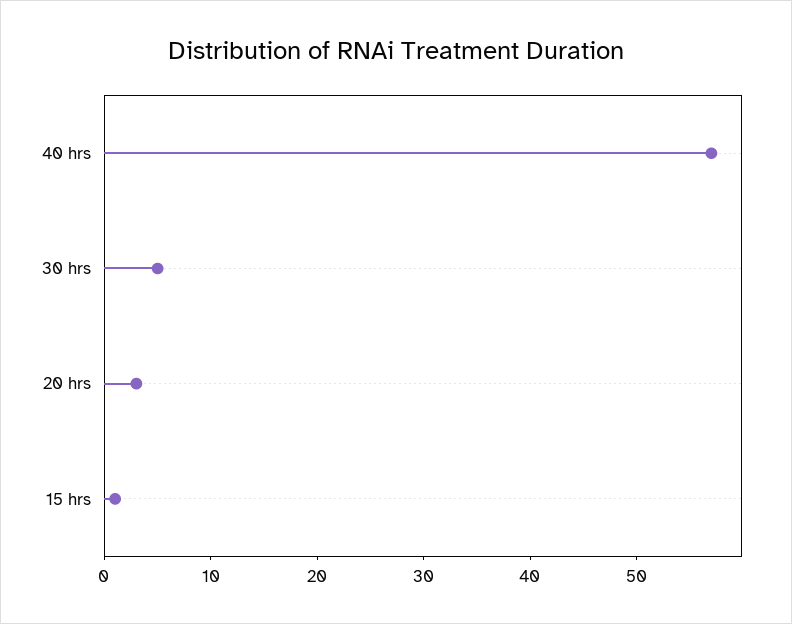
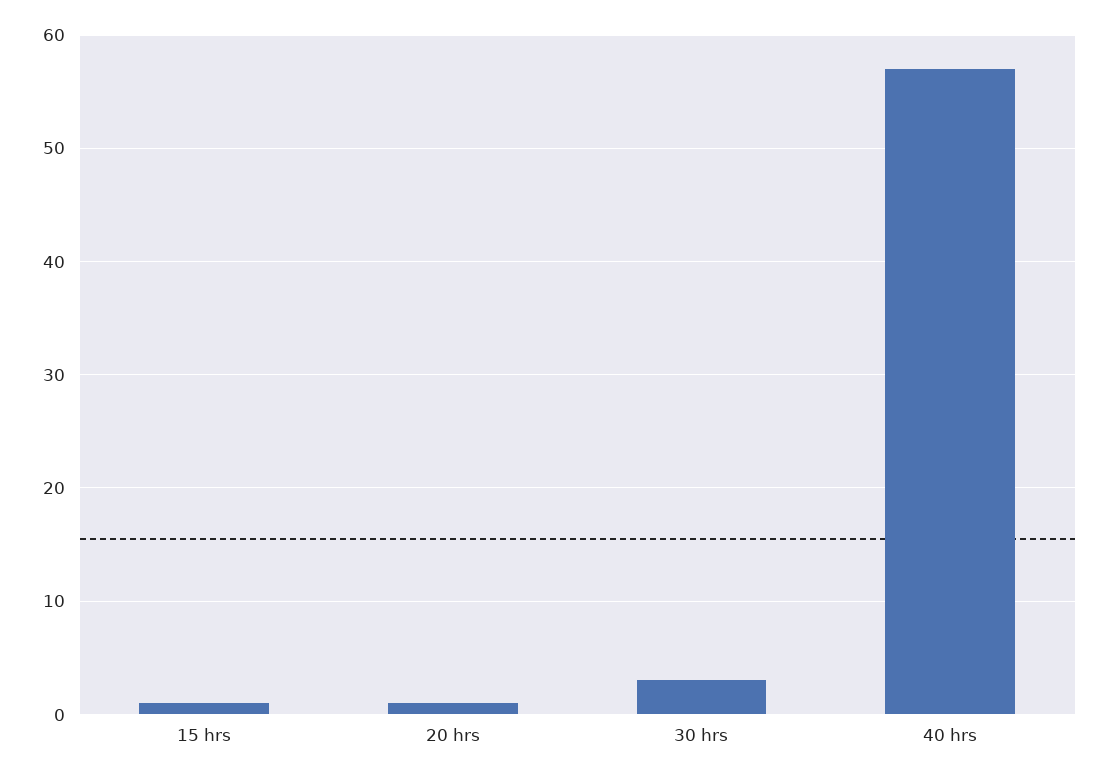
  {
    "40 hrs": 57,
-   "30 hrs": 5,
+   "30 hrs": 3,
-   "20 hrs": 3,
+   "20 hrs": 1,
    "15 hrs": 1
  }

